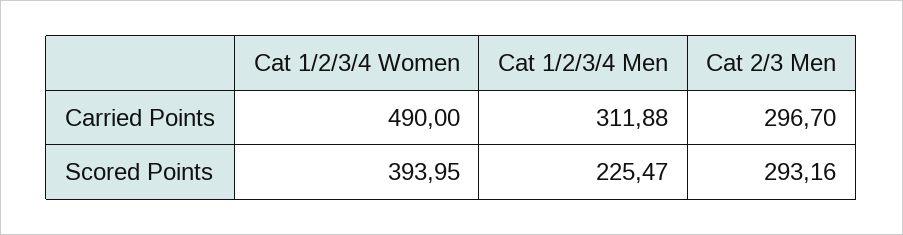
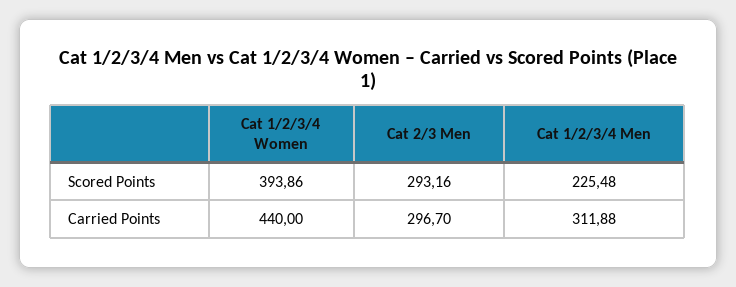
  {
    "Cat 1/2/3/4 Women": {
-     "Carried Points": 490,
+     "Carried Points": 440,
-     "Scored Points": 393.95
+     "Scored Points": 393.86
    },
    "Cat 1/2/3/4 Men": {
      "Carried Points": 311.88,
-     "Scored Points": 225.47
+     "Scored Points": 225.48
    },
    "Cat 2/3 Men": {
      "Carried Points": 296.7,
      "Scored Points": 293.16
    }
  }

